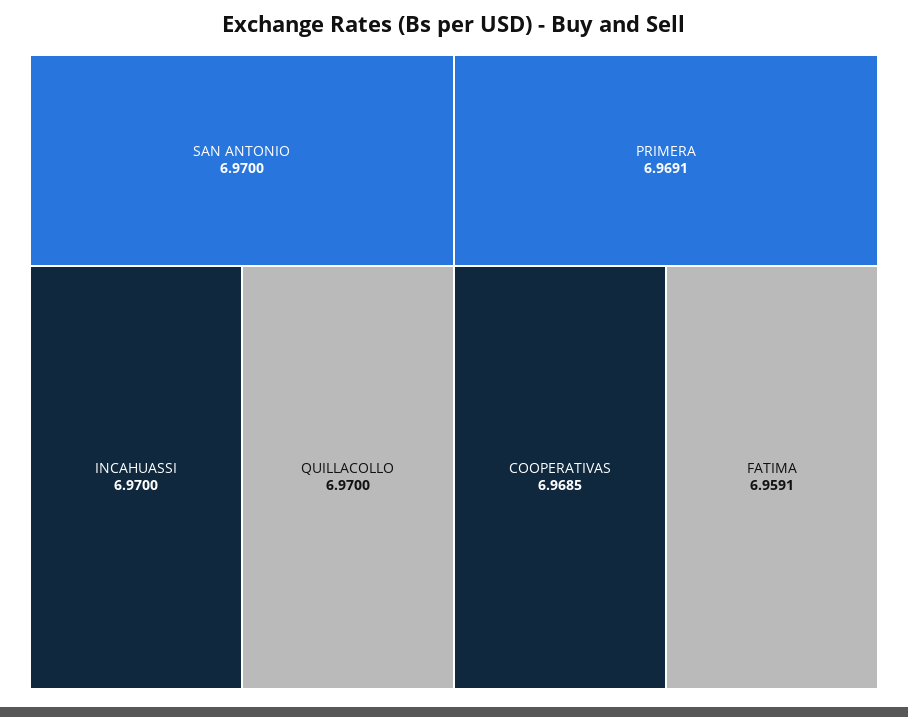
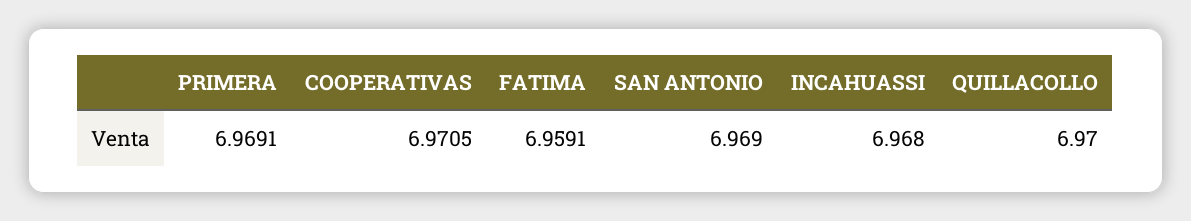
  {
-   "SAN ANTONIO": 6.97,
+   "SAN ANTONIO": 6.969,
-   "INCAHUASSI": 6.97,
+   "INCAHUASSI": 6.968,
    "QUILLACOLLO": 6.97,
    "PRIMERA": 6.9691,
-   "COOPERATIVAS": 6.9685,
+   "COOPERATIVAS": 6.9705,
    "FATIMA": 6.9591
  }

